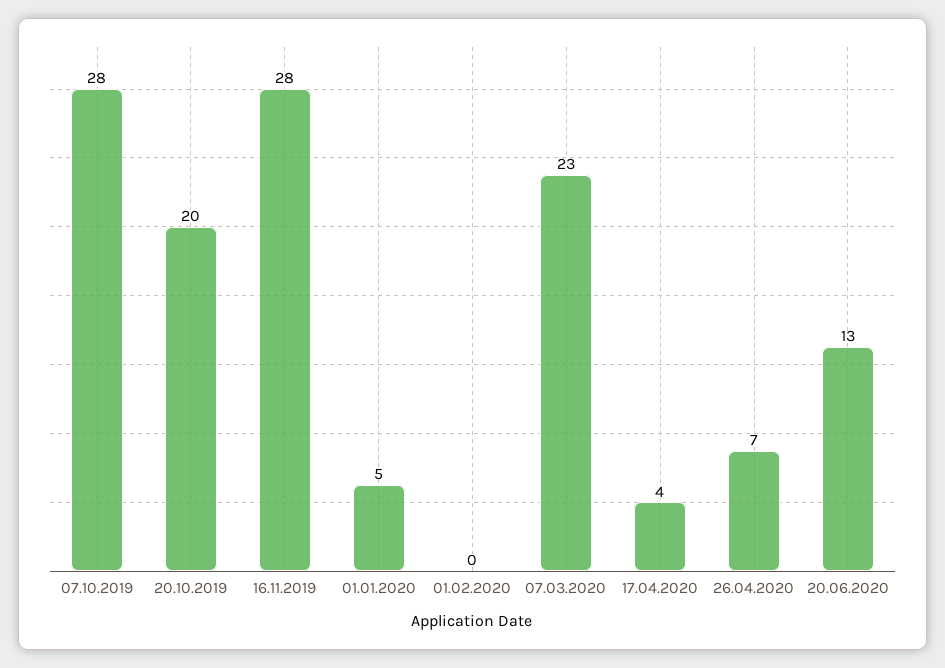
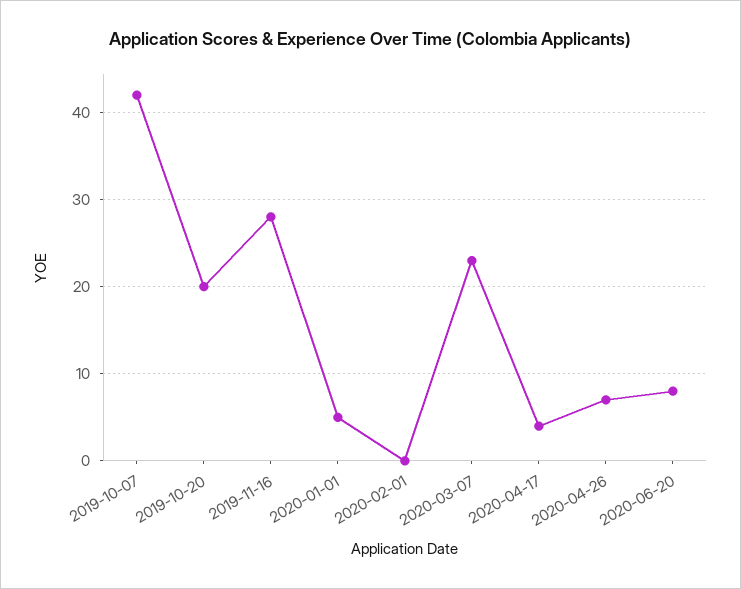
  {
-   "07.10.2019": 28,
+   "07.10.2019": 42,
    "20.10.2019": 20,
    "16.11.2019": 28,
    "01.01.2020": 5,
    "01.02.2020": 0,
    "07.03.2020": 23,
    "17.04.2020": 4,
    "26.04.2020": 7,
-   "20.06.2020": 13
+   "20.06.2020": 8
  }

